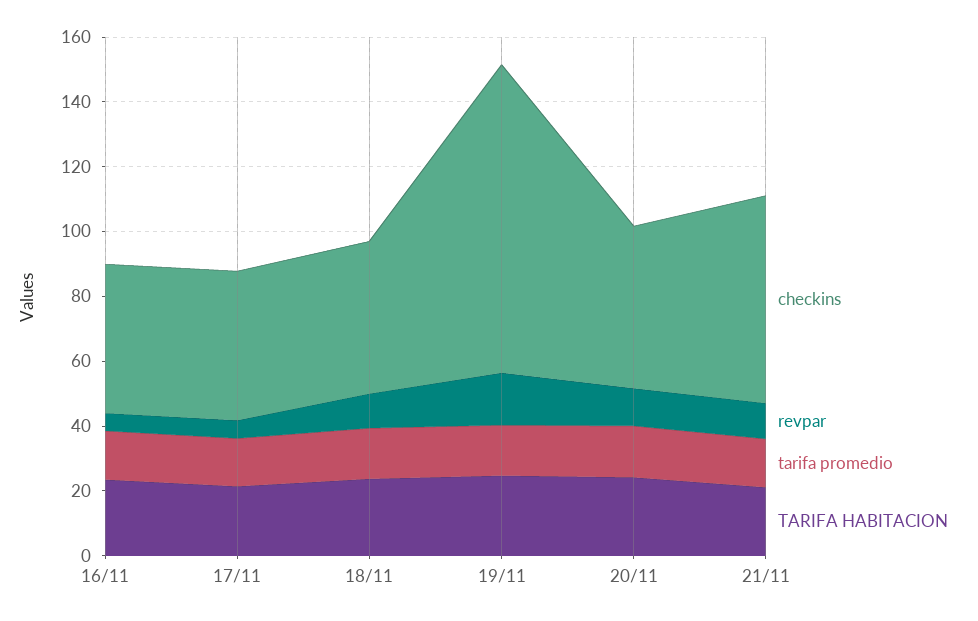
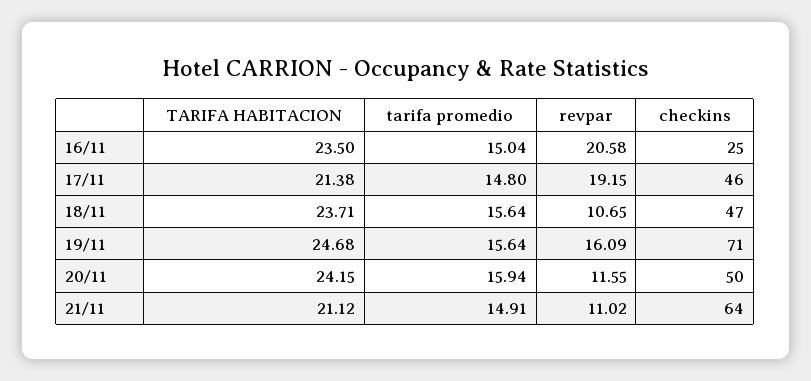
  {
    "checkins": {
-     "16/11": 45,
+     "16/11": 25,
      "17/11": 46,
      "18/11": 47,
-     "19/11": 95,
+     "19/11": 71,
      "20/11": 50,
      "21/11": 64
    },
    "revpar": {
-     "16/11": 5,
+     "16/11": 20.58,
-     "17/11": 5,
+     "17/11": 19.15,
      "18/11": 10.65,
      "19/11": 16.09,
      "20/11": 11.55,
      "21/11": 11.02
    },
    "tarifa promedio": {
      "16/11": 15.04,
      "17/11": 14.8,
      "18/11": 15.64,
      "19/11": 15.64,
      "20/11": 15.94,
      "21/11": 14.91
    },
    "TARIFA HABITACION": {
      "16/11": 23.5,
      "17/11": 21.38,
      "18/11": 23.71,
      "19/11": 24.68,
      "20/11": 24.15,
      "21/11": 21.12
    }
  }

